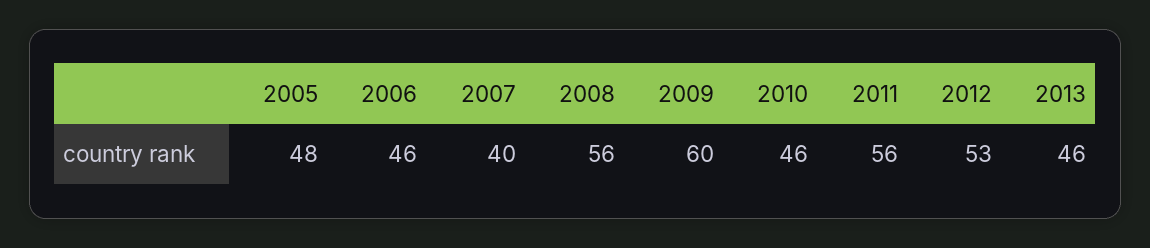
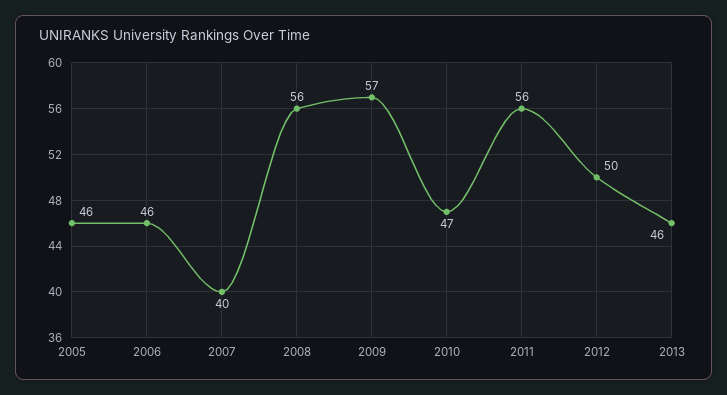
  {
-   "2005": 48,
+   "2005": 46,
    "2006": 46,
    "2007": 40,
    "2008": 56,
-   "2009": 60,
+   "2009": 57,
-   "2010": 46,
+   "2010": 47,
    "2011": 56,
-   "2012": 53,
+   "2012": 50,
    "2013": 46
  }

